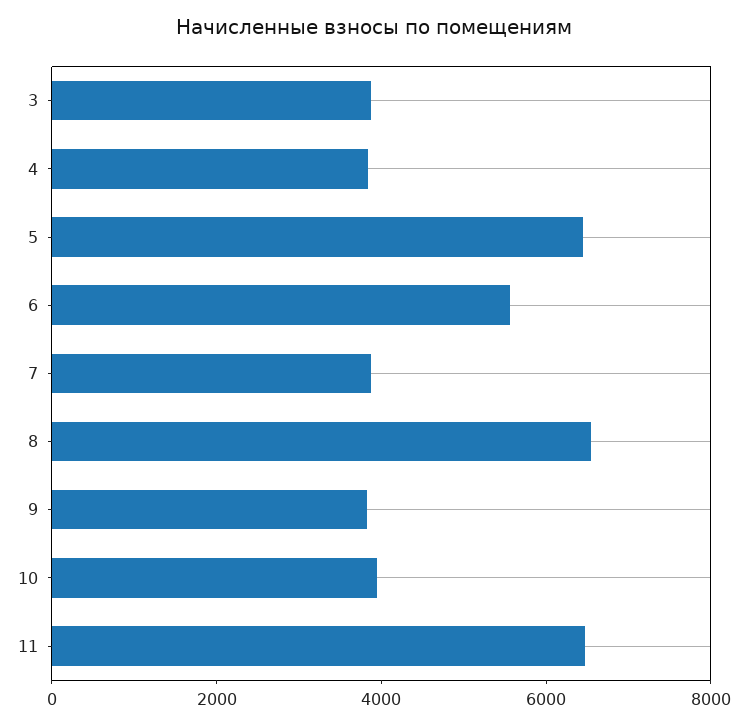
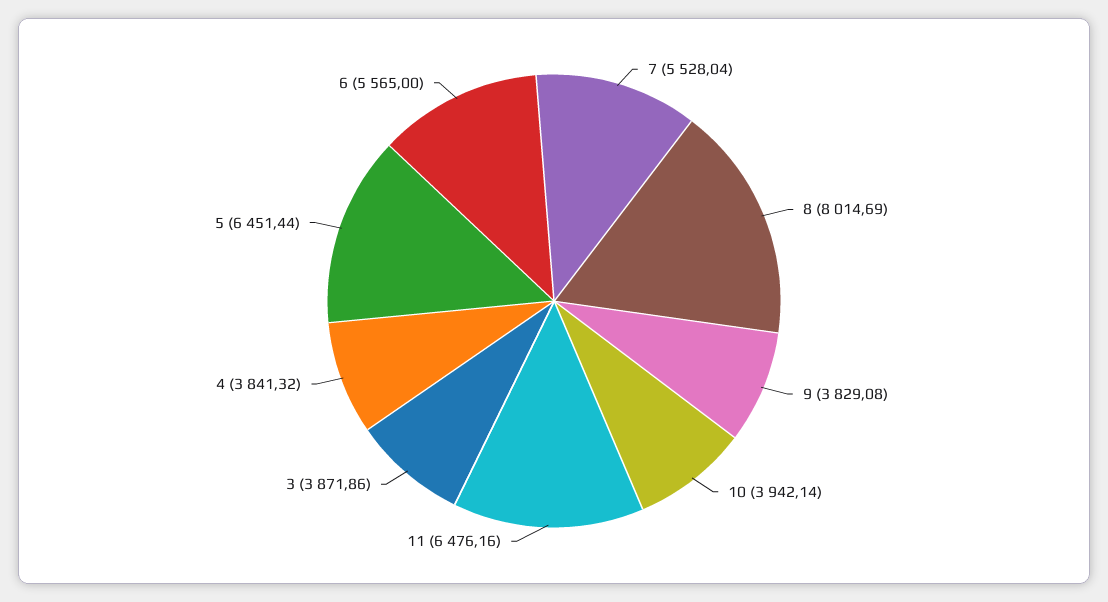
  {
    "3": 3871.86,
    "4": 3841.32,
    "5": 6451.44,
    "6": 5565,
-   "7": 4000,
+   "7": 5528.04,
-   "8": 6500,
+   "8": 8014.69,
    "9": 3829.08,
    "10": 3942.14,
    "11": 6476.16
  }

